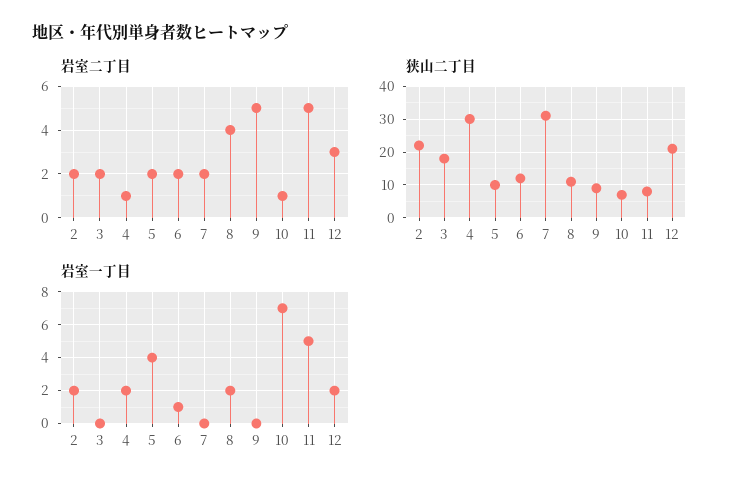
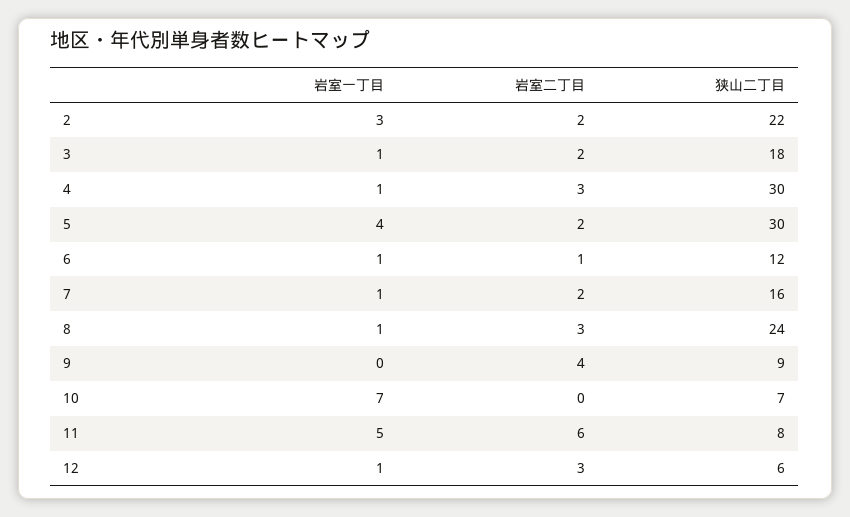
  {
    "岩室二丁目": {
      "2": 2,
      "3": 2,
-     "4": 1,
+     "4": 3,
      "5": 2,
-     "6": 2,
+     "6": 1,
      "7": 2,
-     "8": 4,
+     "8": 3,
-     "9": 5,
+     "9": 4,
-     "10": 1,
+     "10": 0,
-     "11": 5,
+     "11": 6,
      "12": 3
    },
    "狭山二丁目": {
      "2": 22,
      "3": 18,
      "4": 30,
-     "5": 10,
+     "5": 30,
      "6": 12,
-     "7": 30,
+     "7": 16,
-     "8": 10,
+     "8": 24,
      "9": 9,
      "10": 7,
      "11": 8,
-     "12": 20
+     "12": 6
    },
    "岩室一丁目": {
-     "2": 2,
+     "2": 3,
-     "3": 0,
+     "3": 1,
-     "4": 2,
+     "4": 1,
      "5": 4,
      "6": 1,
-     "7": 0,
+     "7": 1,
-     "8": 2,
+     "8": 1,
      "9": 0,
      "10": 7,
      "11": 5,
-     "12": 2
+     "12": 1
    }
  }

